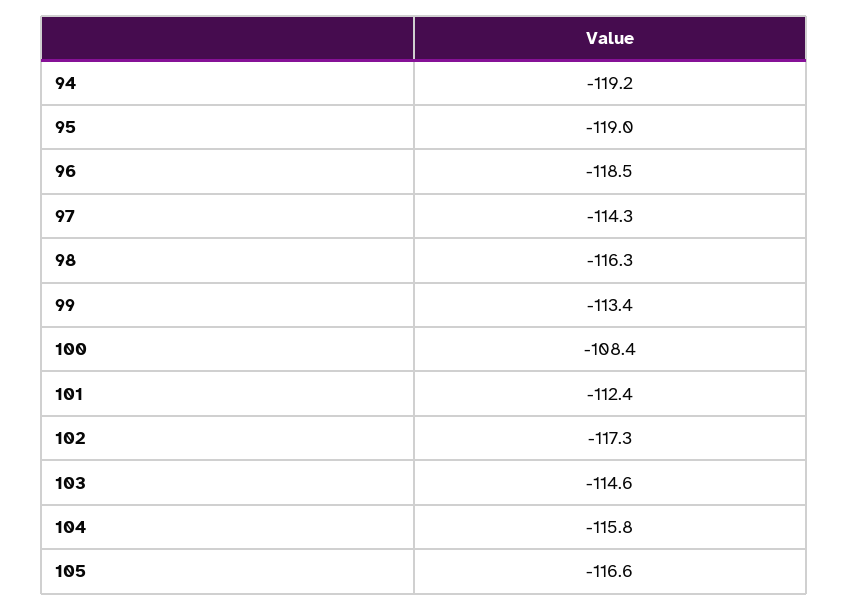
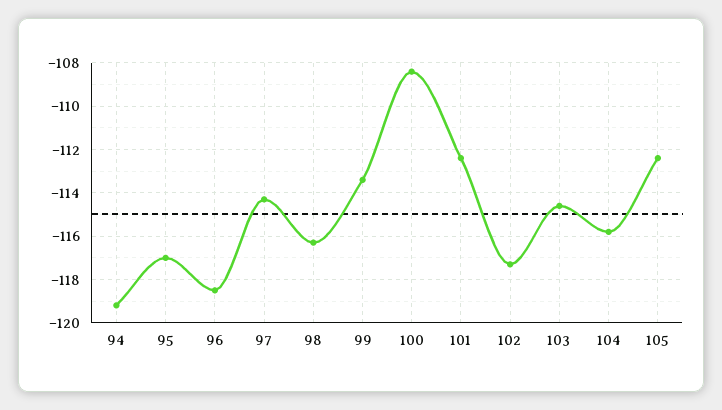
  {
    "94": -119.2,
-   "95": -119,
+   "95": -117,
    "96": -118.5,
    "97": -114.3,
    "98": -116.3,
    "99": -113.4,
    "100": -108.4,
    "101": -112.4,
    "102": -117.3,
    "103": -114.6,
    "104": -115.8,
-   "105": -116.6
+   "105": -112.5
  }

